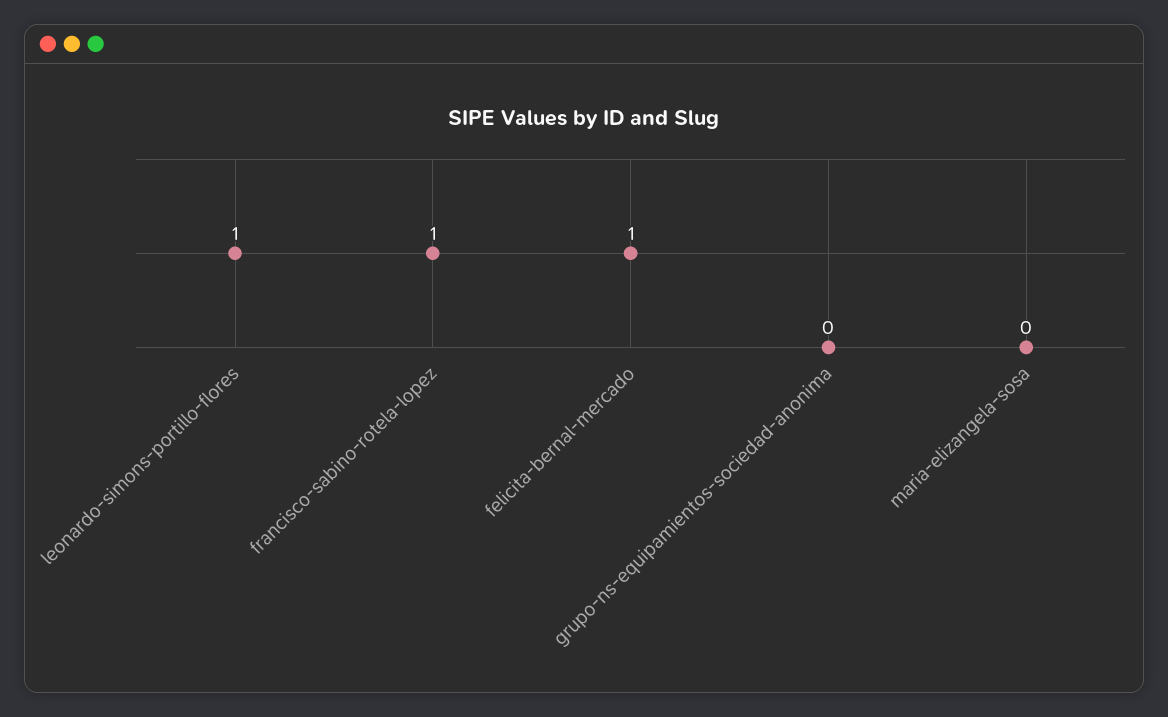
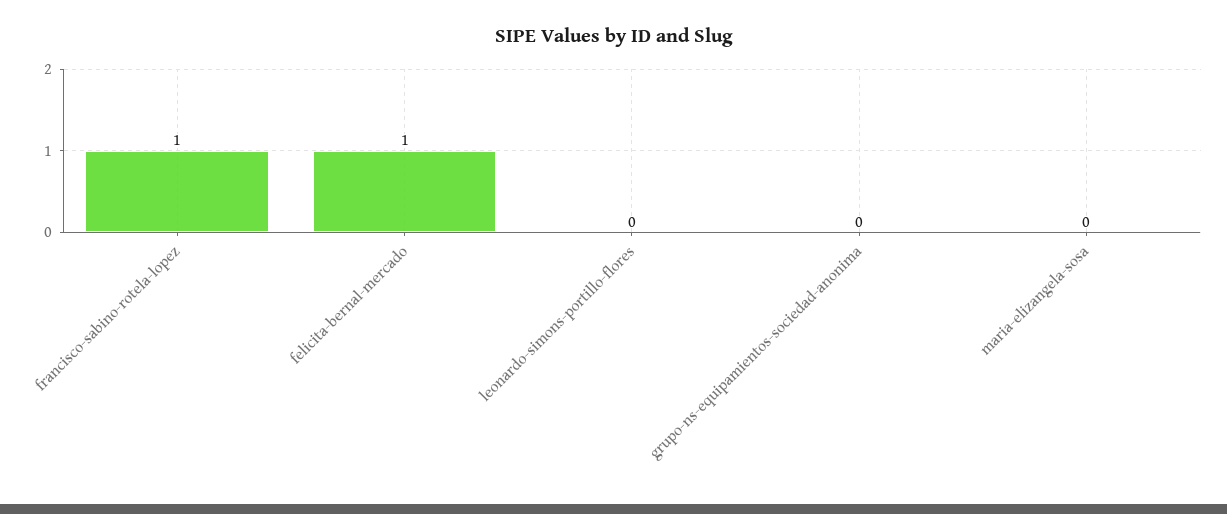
  {
-   "leonardo-simons-portillo-flores": 1,
+   "leonardo-simons-portillo-flores": 0,
    "francisco-sabino-rotela-lopez": 1,
    "felicita-bernal-mercado": 1,
    "grupo-ns-equipamientos-sociedad-anonima": 0,
    "maria-elizangela-sosa": 0
  }

